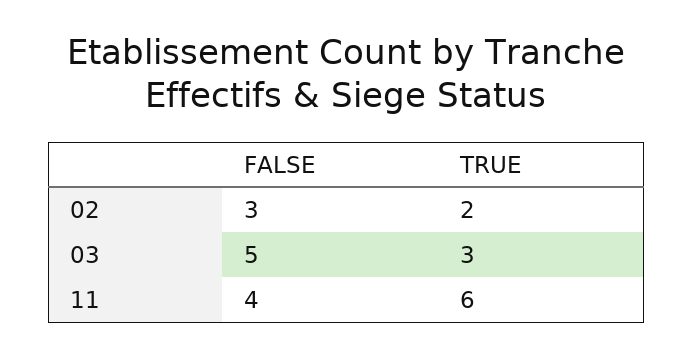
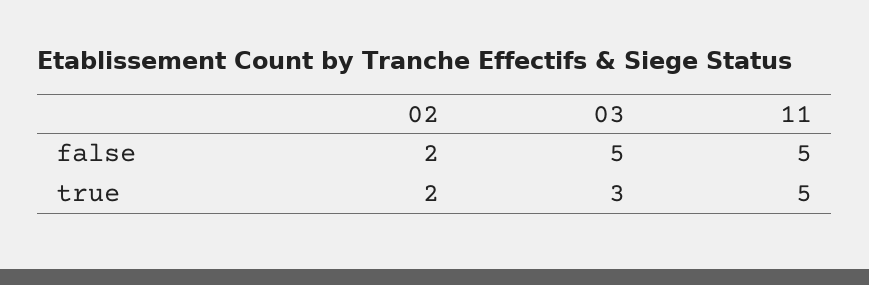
  {
    "FALSE": {
-     "02": 3,
+     "02": 2,
      "03": 5,
-     "11": 4
+     "11": 5
    },
    "TRUE": {
      "02": 2,
      "03": 3,
-     "11": 6
+     "11": 5
    }
  }

